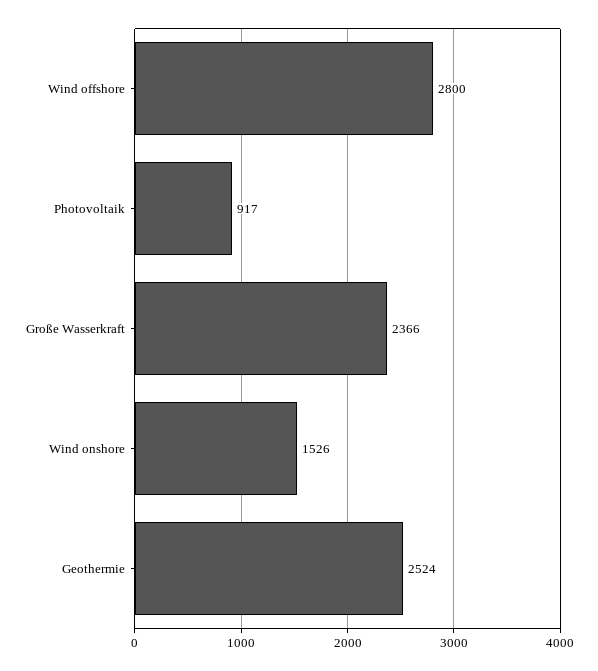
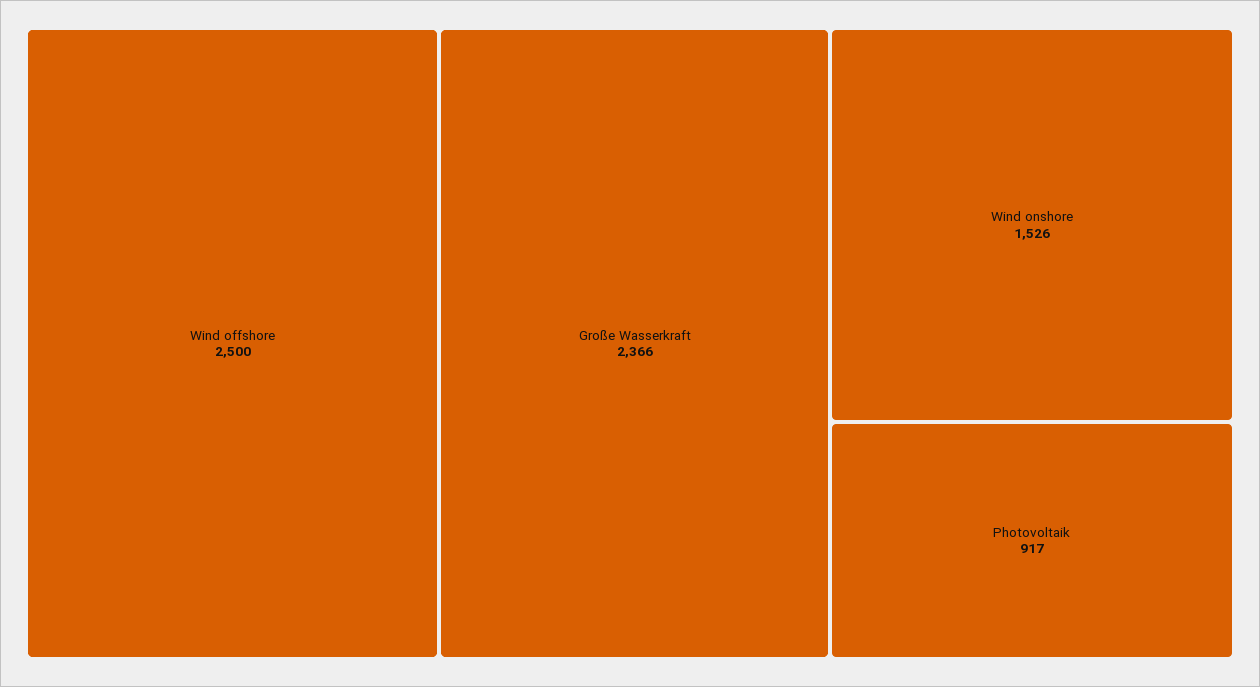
  {
-   "Wind offshore": 2800,
+   "Wind offshore": 2500,
    "Photovoltaik": 917,
    "Große Wasserkraft": 2366,
-   "Wind onshore": 1526,
+   "Wind onshore": 1526
-   "Geothermie": 2524
  }

